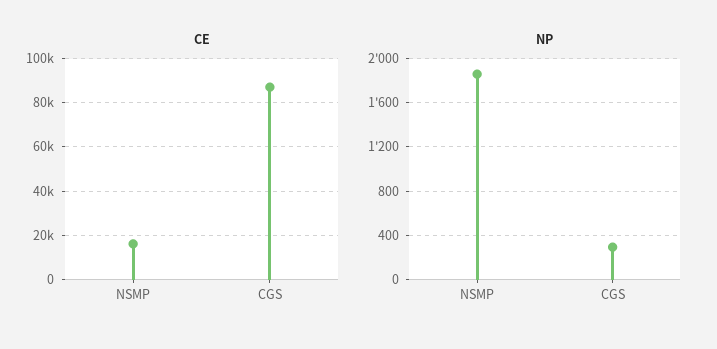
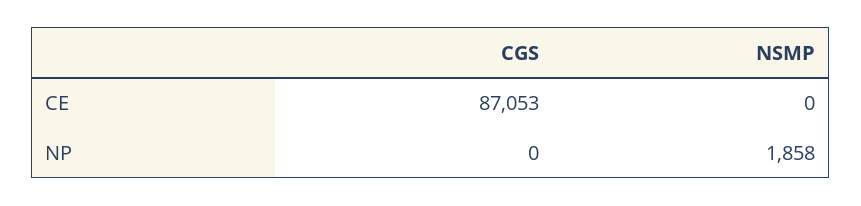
  {
    "CE": {
-     "NSMP": 15000,
+     "NSMP": 0,
      "CGS": 87053
    },
    "NP": {
      "NSMP": 1858,
-     "CGS": 300
+     "CGS": 0
    }
  }

